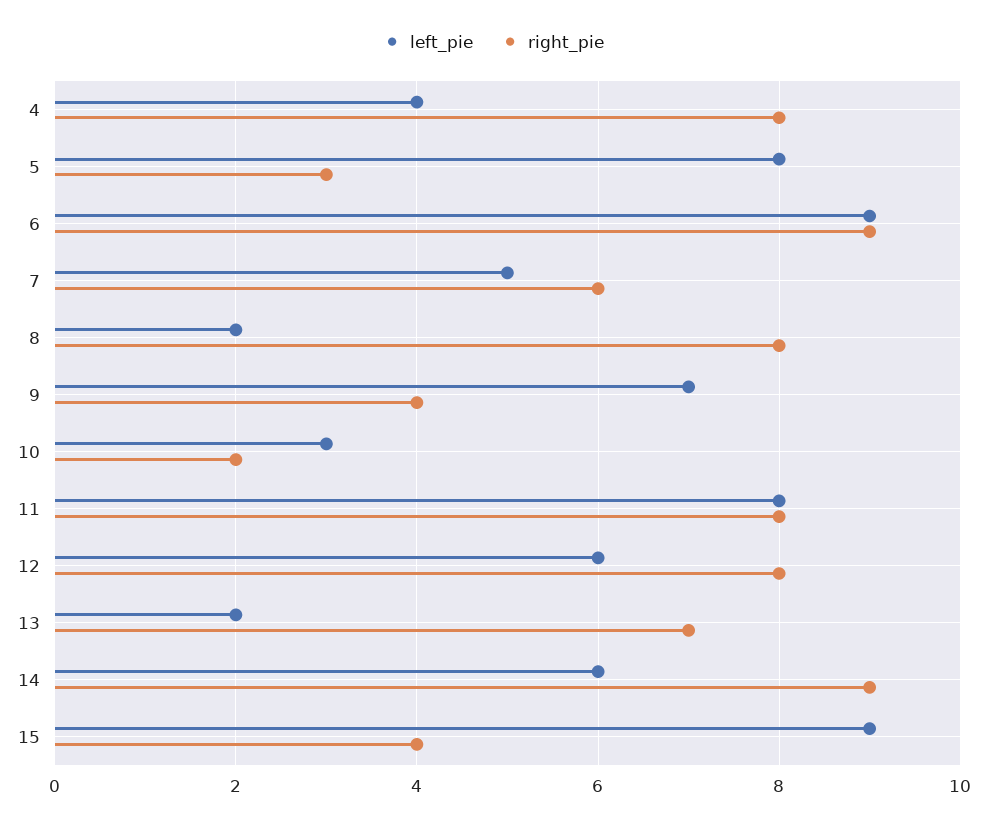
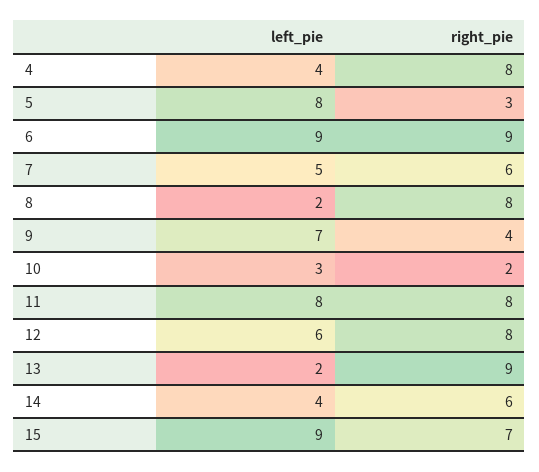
  {
    "left_pie": {
      "4": 4,
      "5": 8,
      "6": 9,
      "7": 5,
      "8": 2,
      "9": 7,
      "10": 3,
      "11": 8,
      "12": 6,
      "13": 2,
-     "14": 6,
+     "14": 4,
      "15": 9
    },
    "right_pie": {
      "4": 8,
      "5": 3,
      "6": 9,
      "7": 6,
      "8": 8,
      "9": 4,
      "10": 2,
      "11": 8,
      "12": 8,
-     "13": 7,
+     "13": 9,
-     "14": 9,
+     "14": 6,
-     "15": 4
+     "15": 7
    }
  }

